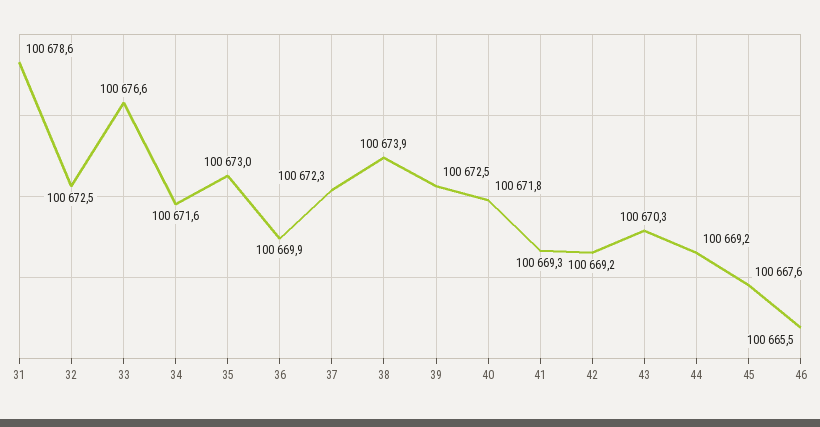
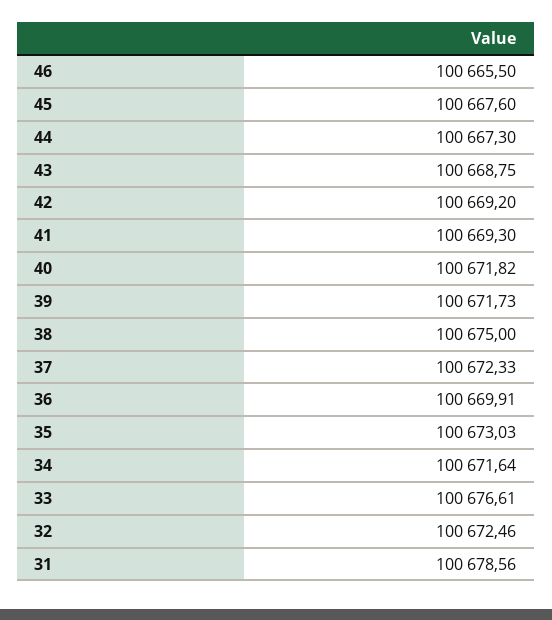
  {
    "31": 100678.56,
    "32": 100672.46,
    "33": 100676.61,
    "34": 100671.64,
    "35": 100673.03,
    "36": 100669.91,
    "37": 100672.33,
-   "38": 100673.9,
+   "38": 100675,
-   "39": 100672.5,
+   "39": 100671.73,
    "40": 100671.82,
    "41": 100669.3,
    "42": 100669.2,
-   "43": 100670.3,
+   "43": 100668.75,
-   "44": 100669.2,
+   "44": 100667.3,
    "45": 100667.6,
    "46": 100665.5
  }

